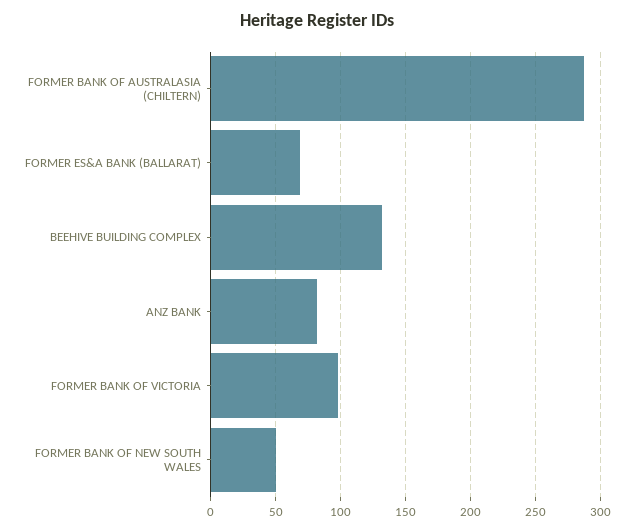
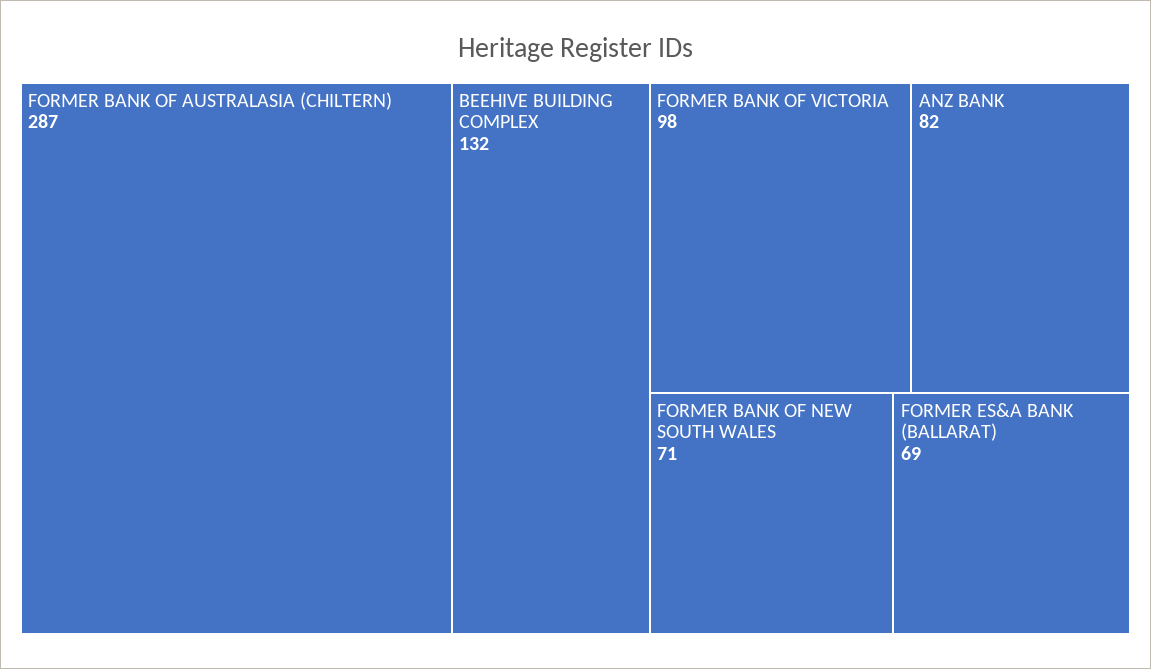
  {
    "FORMER BANK OF AUSTRALASIA (CHILTERN)": 287,
    "FORMER ES&A BANK (BALLARAT)": 69,
    "BEEHIVE BUILDING COMPLEX": 132,
    "ANZ BANK": 82,
    "FORMER BANK OF VICTORIA": 98,
-   "FORMER BANK OF NEW SOUTH WALES": 50
+   "FORMER BANK OF NEW SOUTH WALES": 71
  }

